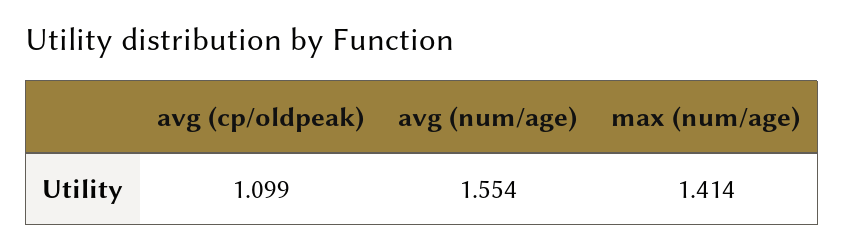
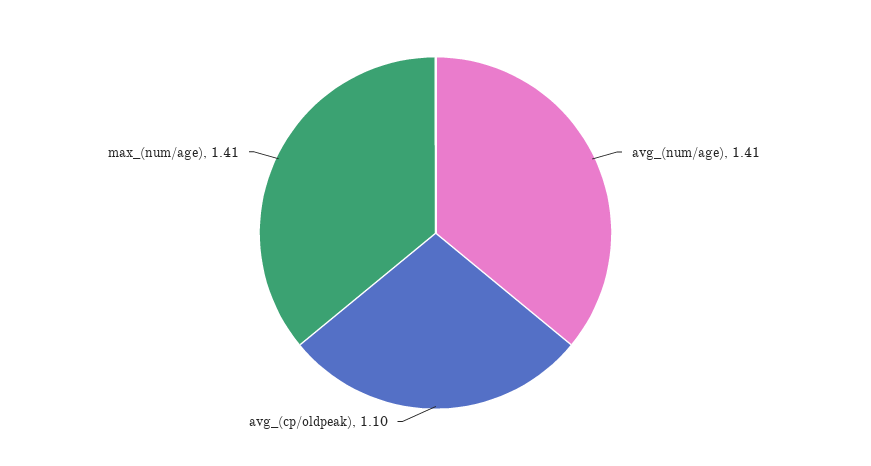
  {
    "avg (cp/oldpeak)": 1.099,
-   "avg (num/age)": 1.554,
+   "avg (num/age)": 1.41,
    "max (num/age)": 1.414
  }

